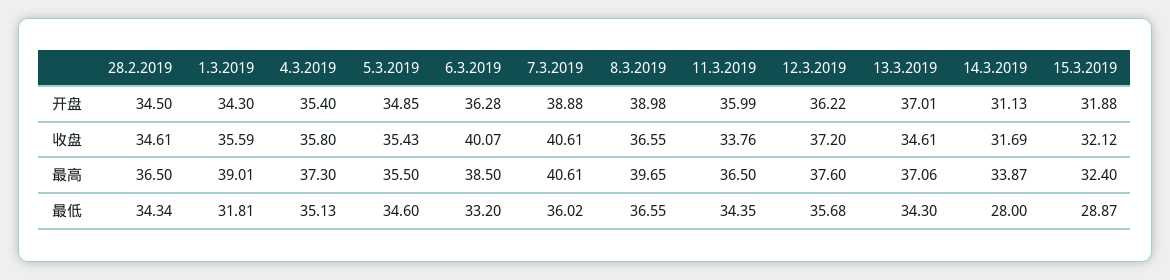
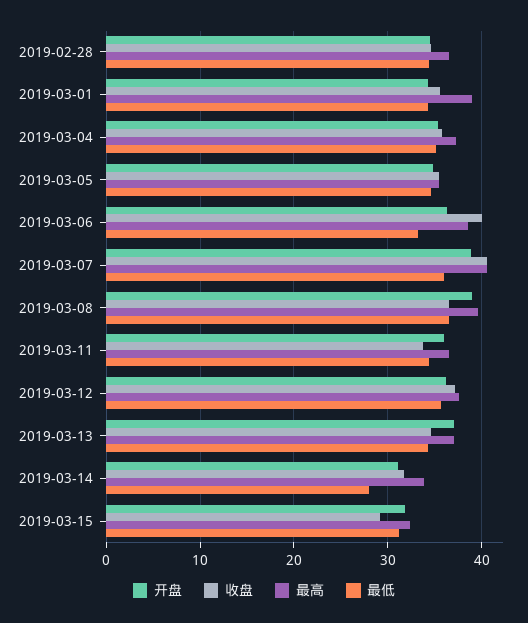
  {
    "开盘": {
      "28.2.2019": 34.5,
      "1.3.2019": 34.3,
      "4.3.2019": 35.4,
      "5.3.2019": 34.85,
      "6.3.2019": 36.28,
      "7.3.2019": 38.88,
      "8.3.2019": 38.98,
      "11.3.2019": 35.99,
      "12.3.2019": 36.22,
      "13.3.2019": 37.01,
      "14.3.2019": 31.13,
      "15.3.2019": 31.88
    },
    "收盘": {
      "28.2.2019": 34.61,
      "1.3.2019": 35.59,
      "4.3.2019": 35.8,
      "5.3.2019": 35.43,
      "6.3.2019": 40.07,
      "7.3.2019": 40.61,
      "8.3.2019": 36.55,
      "11.3.2019": 33.76,
      "12.3.2019": 37.2,
      "13.3.2019": 34.61,
      "14.3.2019": 31.69,
-     "15.3.2019": 32.12
+     "15.3.2019": 29
    },
    "最高": {
      "28.2.2019": 36.5,
      "1.3.2019": 39.01,
      "4.3.2019": 37.3,
      "5.3.2019": 35.5,
      "6.3.2019": 38.5,
      "7.3.2019": 40.61,
      "8.3.2019": 39.65,
      "11.3.2019": 36.5,
      "12.3.2019": 37.6,
      "13.3.2019": 37.06,
      "14.3.2019": 33.87,
      "15.3.2019": 32.4
    },
    "最低": {
      "28.2.2019": 34.34,
-     "1.3.2019": 31.81,
+     "1.3.2019": 34,
      "4.3.2019": 35.13,
      "5.3.2019": 34.6,
      "6.3.2019": 33.2,
      "7.3.2019": 36.02,
      "8.3.2019": 36.55,
      "11.3.2019": 34.35,
      "12.3.2019": 35.68,
      "13.3.2019": 34.3,
      "14.3.2019": 28,
-     "15.3.2019": 28.87
+     "15.3.2019": 31
    }
  }

